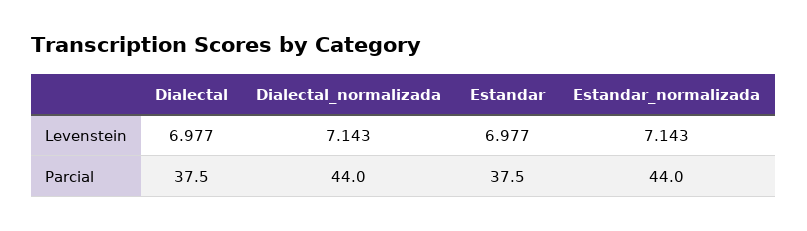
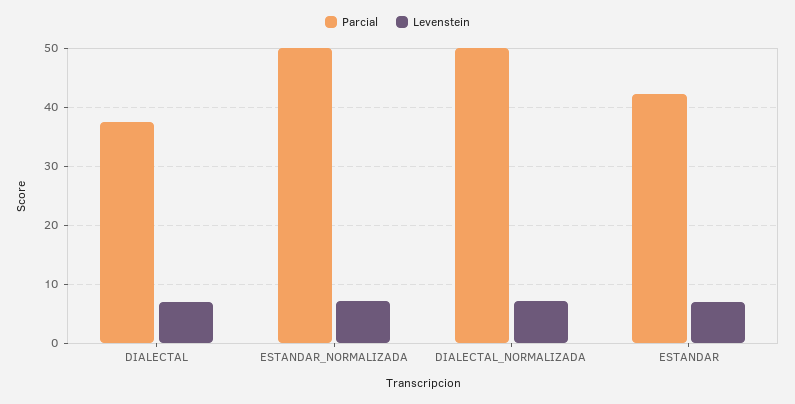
  {
    "Levenstein": {
      "Dialectal": 6.977,
      "Dialectal_normalizada": 7.143,
      "Estandar": 6.977,
      "Estandar_normalizada": 7.143
    },
    "Parcial": {
      "Dialectal": 37.5,
-     "Dialectal_normalizada": 44,
+     "Dialectal_normalizada": 50,
-     "Estandar": 37.5,
+     "Estandar": 42,
-     "Estandar_normalizada": 44
+     "Estandar_normalizada": 50
    }
  }

